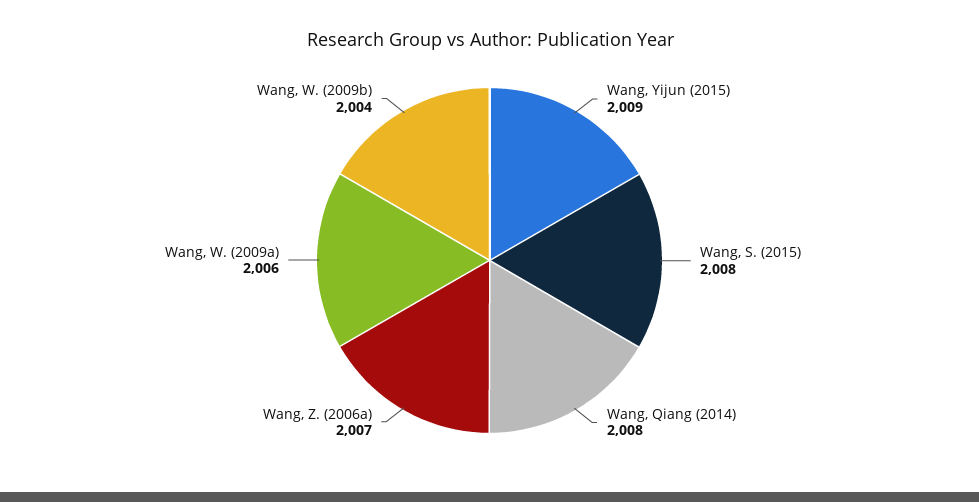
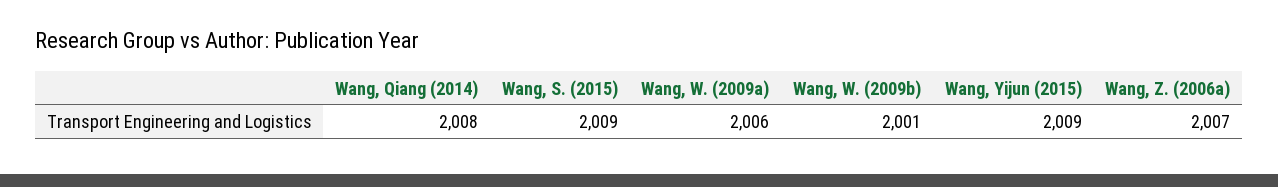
  {
    "Wang, Yijun (2015)": 2009,
-   "Wang, S. (2015)": 2008,
+   "Wang, S. (2015)": 2009,
    "Wang, Qiang (2014)": 2008,
    "Wang, Z. (2006a)": 2007,
    "Wang, W. (2009a)": 2006,
-   "Wang, W. (2009b)": 2004
+   "Wang, W. (2009b)": 2001
  }

